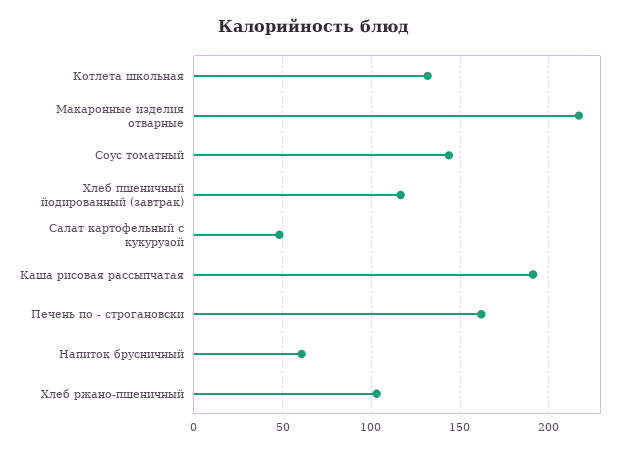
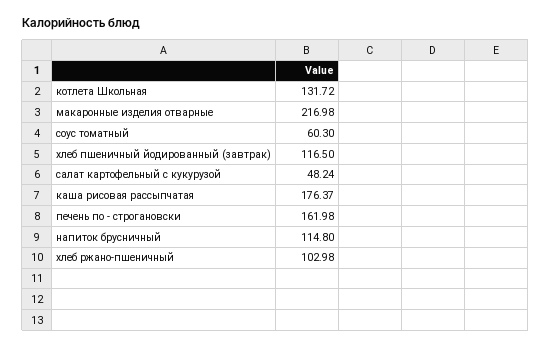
  {
    "Котлета школьная": 131.72,
    "Макаронные изделия отварные": 216.98,
-   "Соус томатный": 145,
+   "Соус томатный": 60.3,
    "Хлеб пшеничный йодированный (завтрак)": 116.5,
    "Салат картофельный с кукурузой": 48.24,
-   "Каша рисовая рассыпчатая": 190,
+   "Каша рисовая рассыпчатая": 176.37,
    "Печень по - строгановски": 161.98,
-   "Напиток брусничный": 60,
+   "Напиток брусничный": 114.8,
    "Хлеб ржано-пшеничный": 102.98
  }

